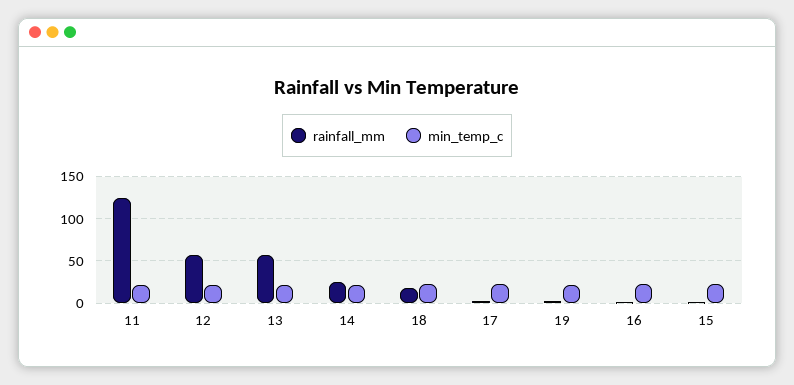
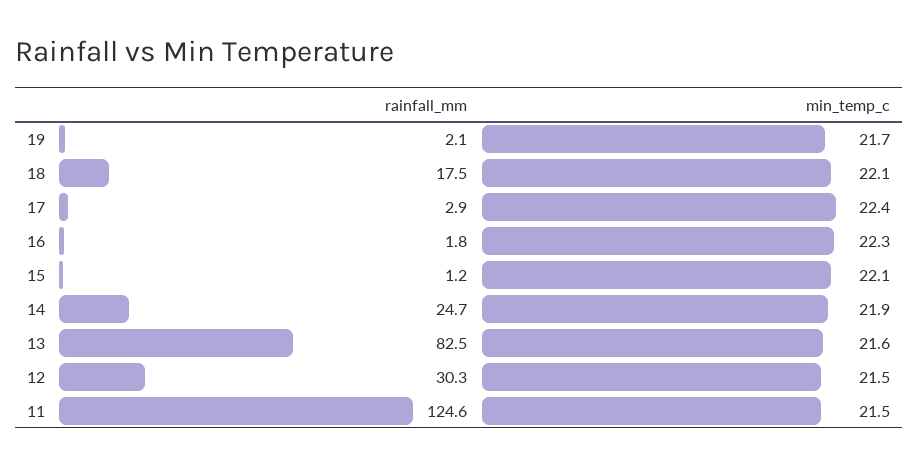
  {
    "rainfall_mm": {
      "11": 124.6,
-     "12": 60,
+     "12": 30.3,
-     "13": 60,
+     "13": 82.5,
      "14": 24.7,
      "18": 17.5,
      "17": 2.9,
      "19": 2.1,
      "16": 1.8,
      "15": 1.2
    },
    "min_temp_c": {
      "11": 21.5,
      "12": 21.5,
      "13": 21.6,
      "14": 21.9,
      "18": 22.1,
      "17": 22.4,
      "19": 21.7,
      "16": 22.3,
      "15": 22.1
    }
  }

